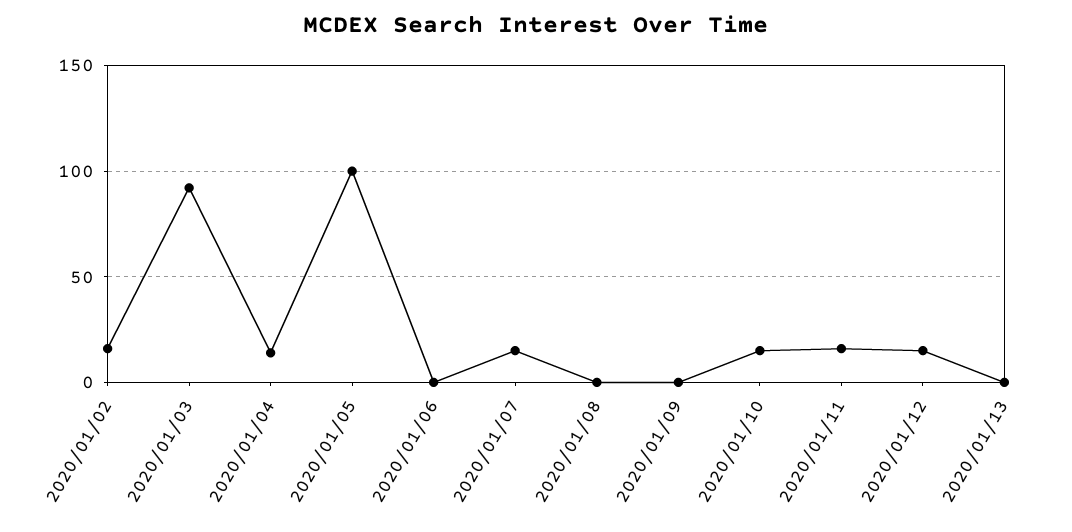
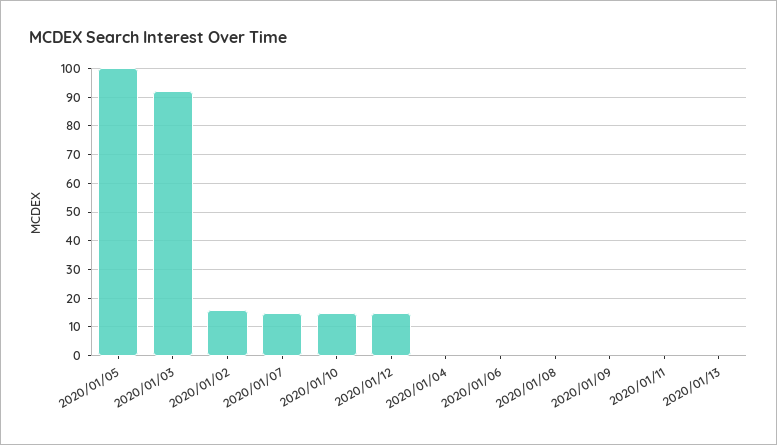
  {
    "2020/01/02": 15,
    "2020/01/03": 90,
-   "2020/01/04": 15,
+   "2020/01/04": 0,
    "2020/01/05": 100,
    "2020/01/06": 0,
    "2020/01/07": 15,
    "2020/01/08": 0,
    "2020/01/09": 0,
    "2020/01/10": 15,
-   "2020/01/11": 15,
+   "2020/01/11": 0,
    "2020/01/12": 15,
    "2020/01/13": 0
  }

